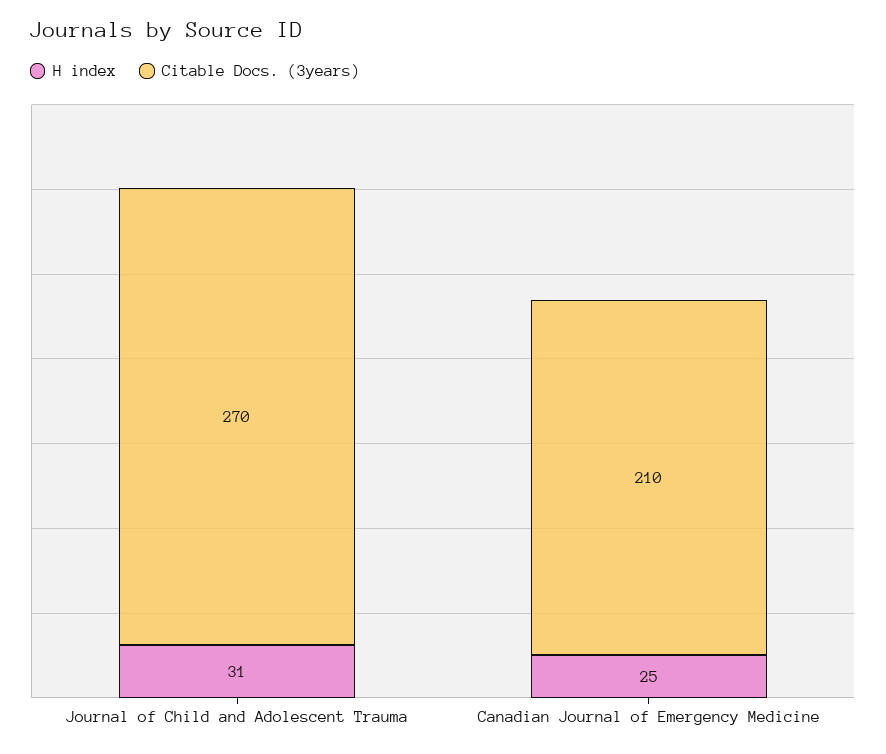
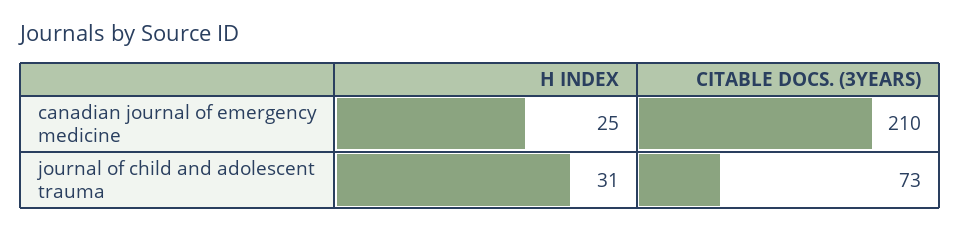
  {
    "H index": {
      "Journal of Child and Adolescent Trauma": 31,
      "Canadian Journal of Emergency Medicine": 25
    },
    "Citable Docs. (3years)": {
-     "Journal of Child and Adolescent Trauma": 270,
+     "Journal of Child and Adolescent Trauma": 73,
      "Canadian Journal of Emergency Medicine": 210
    }
  }

